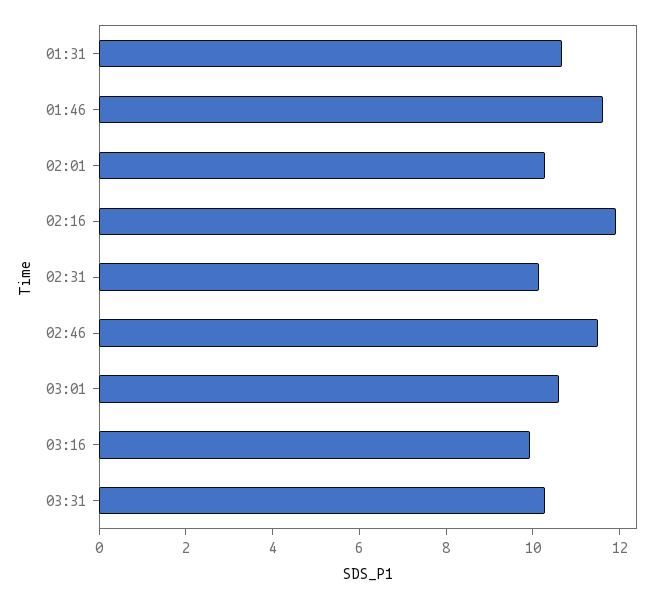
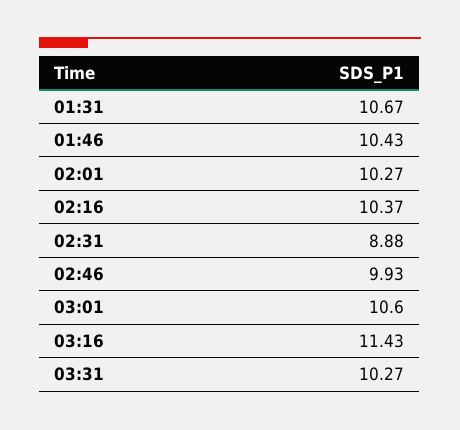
  {
    "01:31": 10.67,
-   "01:46": 11.5,
+   "01:46": 10.43,
    "02:01": 10.27,
-   "02:16": 12,
+   "02:16": 10.37,
-   "02:31": 10,
+   "02:31": 8.88,
-   "02:46": 11.5,
+   "02:46": 9.93,
    "03:01": 10.6,
-   "03:16": 10,
+   "03:16": 11.43,
    "03:31": 10.27
  }

